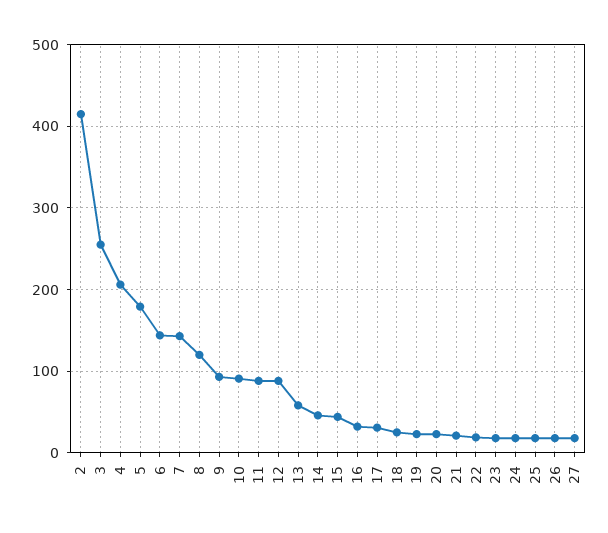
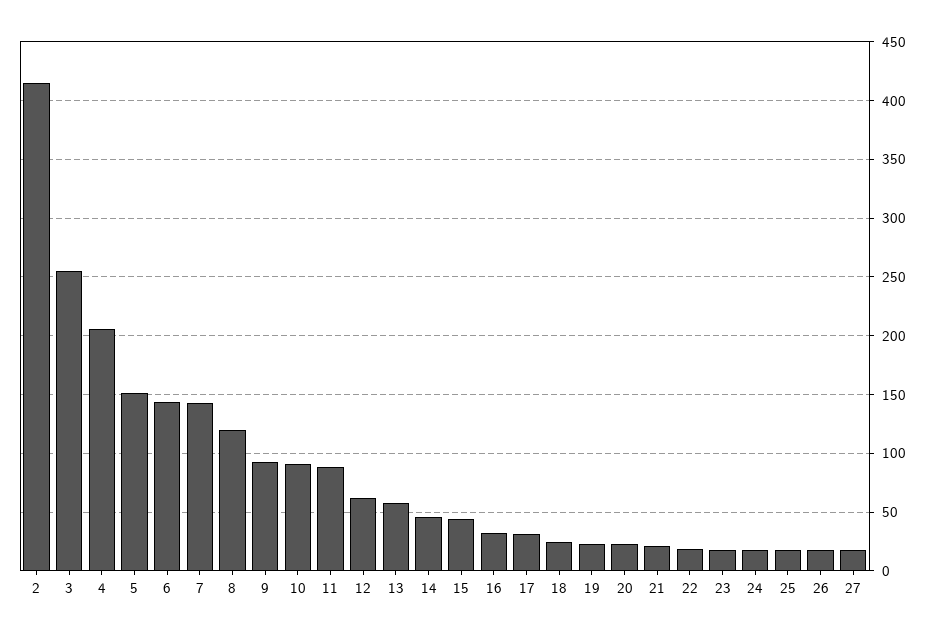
  {
    "2": 420,
    "3": 260,
    "4": 210,
-   "5": 180,
+   "5": 150,
    "6": 140,
    "7": 140,
    "8": 120,
    "9": 90,
    "10": 90,
    "11": 90,
-   "12": 90,
+   "12": 60,
    "13": 60,
    "14": 50,
    "15": 40,
    "16": 30,
    "17": 30,
    "18": 30,
    "19": 20,
    "20": 20,
    "21": 20,
    "22": 20,
    "23": 20,
    "24": 20,
    "25": 20,
    "26": 20,
    "27": 20
  }

